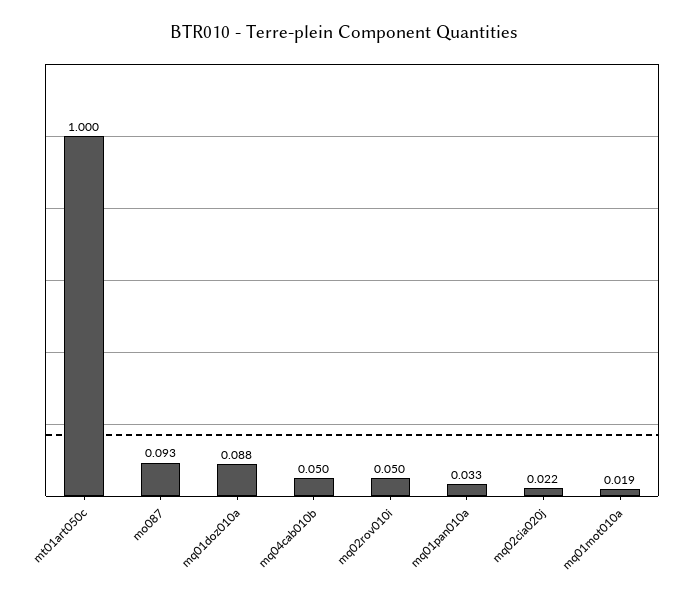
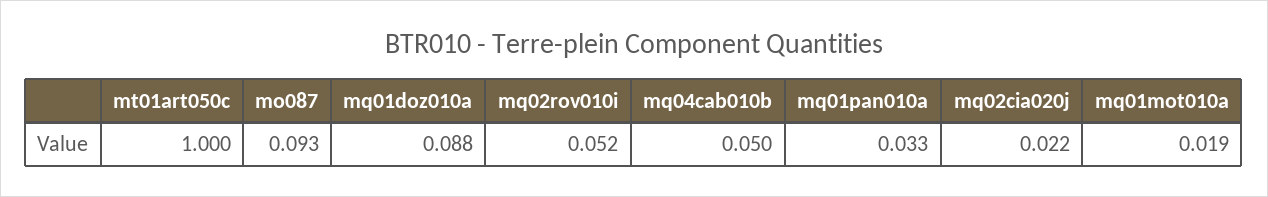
  {
    "mt01art050c": 1,
    "mo087": 0.093,
    "mq01doz010a": 0.088,
    "mq04cab010b": 0.05,
-   "mq02rov010i": 0.05,
+   "mq02rov010i": 0.052,
    "mq01pan010a": 0.033,
    "mq02cia020j": 0.022,
    "mq01mot010a": 0.019
  }

